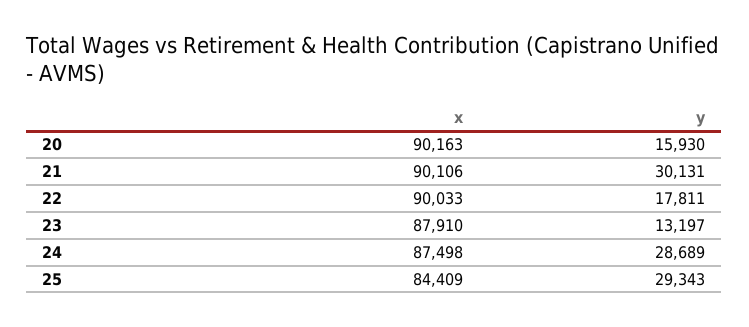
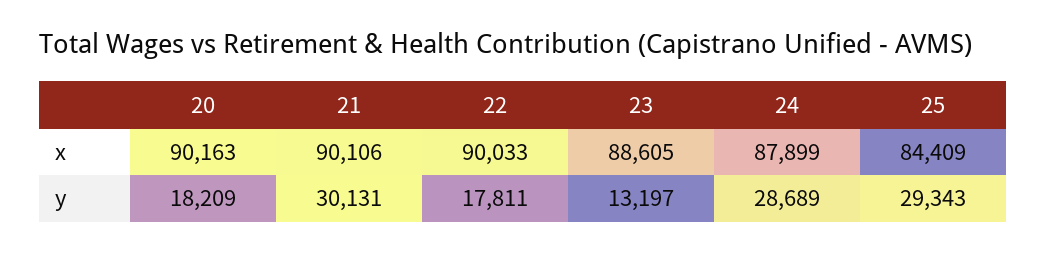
  {
    "x": {
      "20": 90163,
      "21": 90106,
      "22": 90033,
-     "23": 87910,
+     "23": 88605,
-     "24": 87498,
+     "24": 87899,
      "25": 84409
    },
    "y": {
-     "20": 15930,
+     "20": 18209,
      "21": 30131,
      "22": 17811,
      "23": 13197,
      "24": 28689,
      "25": 29343
    }
  }

